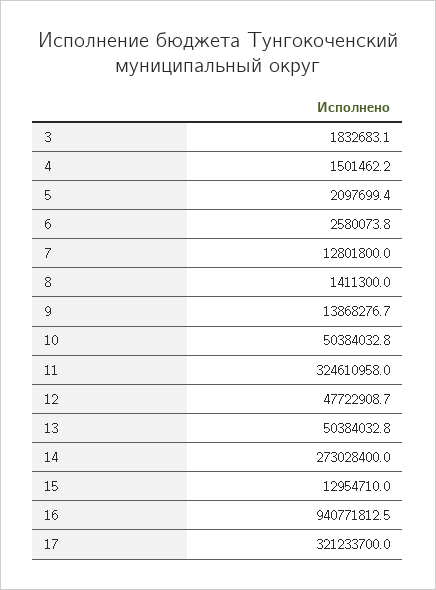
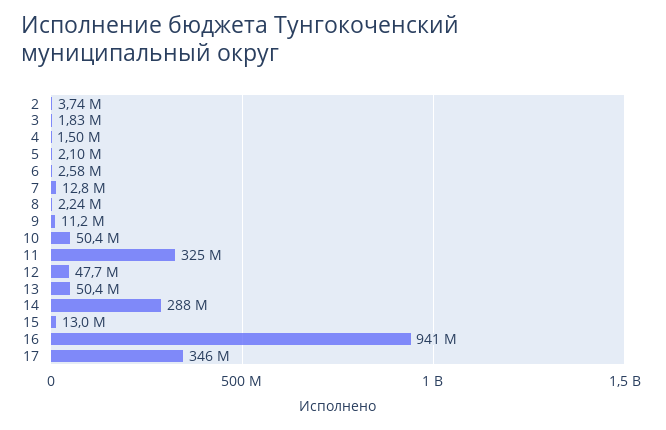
  {
    "3": 1832683.1,
    "4": 1501462.2,
    "5": 2097699.4,
    "6": 2580073.8,
    "7": 12801800,
-   "8": 1411300,
+   "8": 2240000,
-   "9": 13868276.7,
+   "9": 11200000,
    "10": 50384032.8,
    "11": 324610958,
    "12": 47722908.7,
    "13": 50384032.8,
-   "14": 273028400,
+   "14": 288000000,
    "15": 12954710,
    "16": 940771812.5,
-   "17": 321233700
+   "17": 346000000,
+   "2": 3740000
  }

